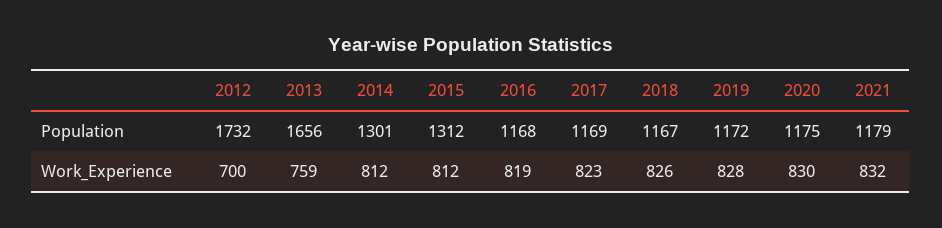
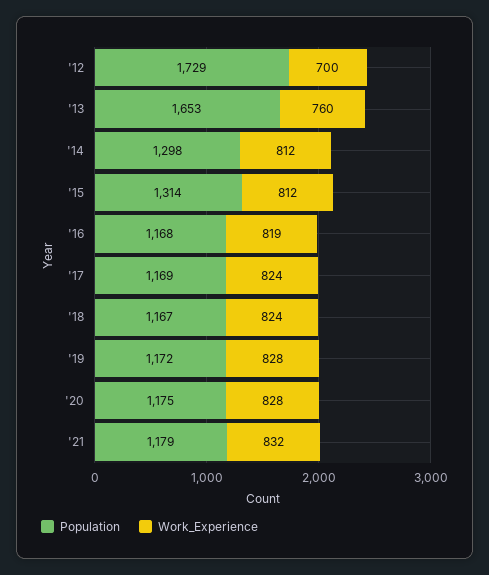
  {
    "Population": {
-     "2012": 1732,
+     "2012": 1729,
-     "2013": 1656,
+     "2013": 1653,
-     "2014": 1301,
+     "2014": 1298,
-     "2015": 1312,
+     "2015": 1314,
      "2016": 1168,
      "2017": 1169,
      "2018": 1167,
      "2019": 1172,
      "2020": 1175,
      "2021": 1179
    },
    "Work_Experience": {
      "2012": 700,
-     "2013": 759,
+     "2013": 760,
      "2014": 812,
      "2015": 812,
      "2016": 819,
-     "2017": 823,
+     "2017": 824,
-     "2018": 826,
+     "2018": 824,
      "2019": 828,
-     "2020": 830,
+     "2020": 828,
      "2021": 832
    }
  }

